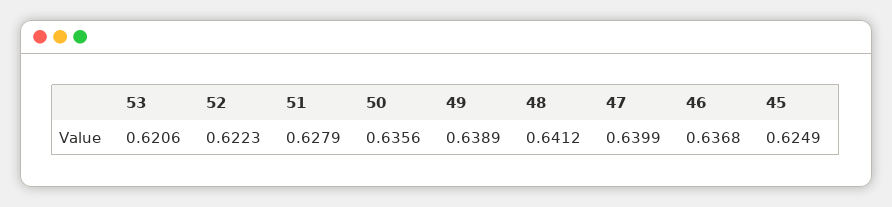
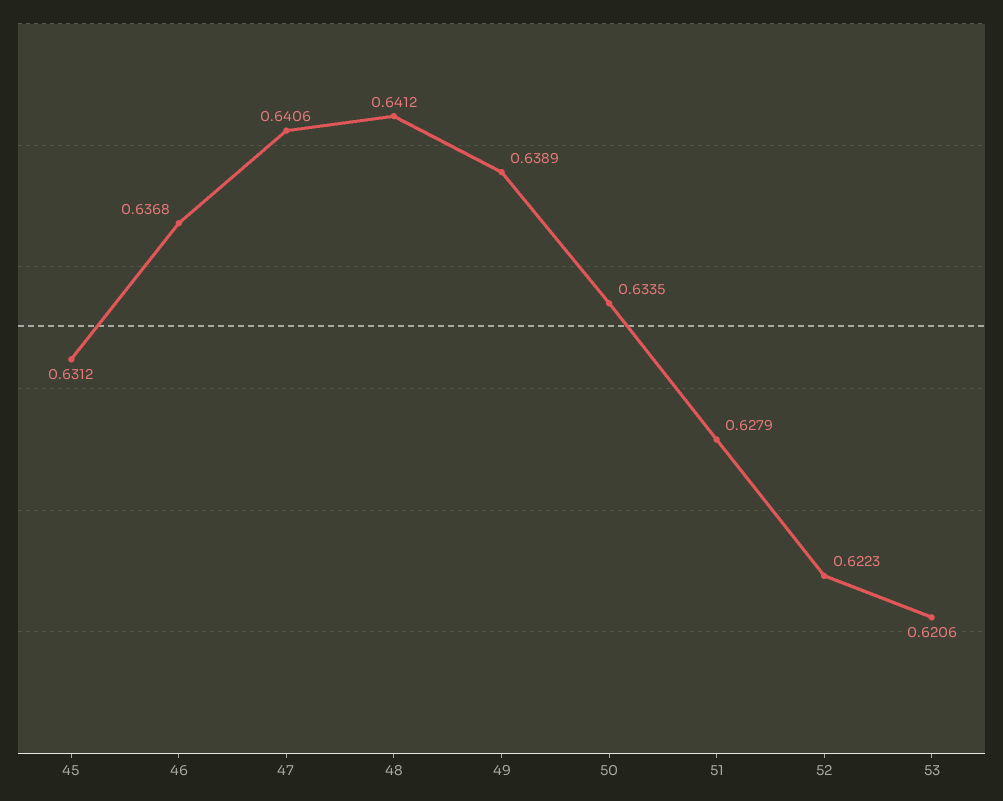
  {
    "53": 0.6206,
    "52": 0.6223,
    "51": 0.6279,
-   "50": 0.6356,
+   "50": 0.6335,
    "49": 0.6389,
    "48": 0.6412,
-   "47": 0.6399,
+   "47": 0.6406,
    "46": 0.6368,
-   "45": 0.6249
+   "45": 0.6312
  }

